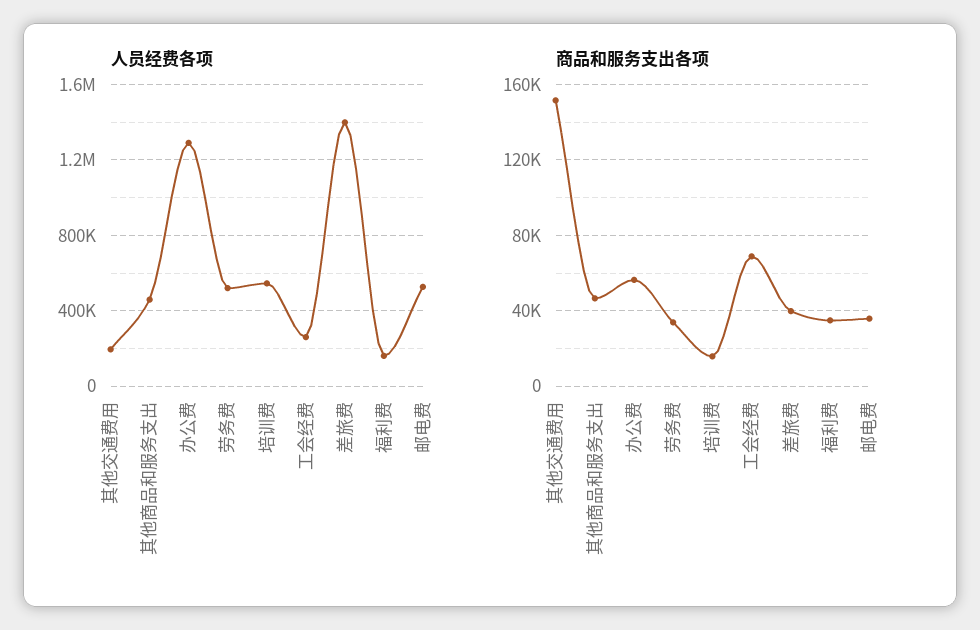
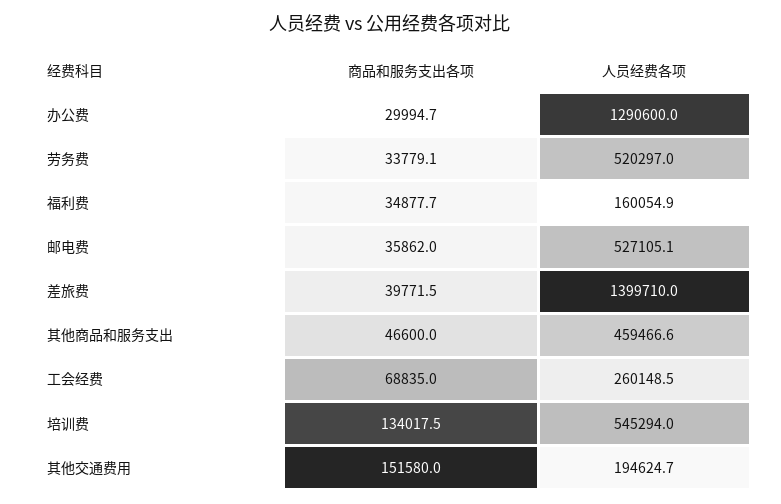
  {
    "人员经费各项": {
      "其他交通费用": 194624.7,
      "其他商品和服务支出": 459466.6,
      "办公费": 1290600,
      "劳务费": 520297,
      "培训费": 545294,
      "工会经费": 260148.5,
      "差旅费": 1399710,
      "福利费": 160054.9,
      "邮电费": 527105.1
    },
    "商品和服务支出各项": {
      "其他交通费用": 151580,
      "其他商品和服务支出": 46600,
-     "办公费": 55000,
+     "办公费": 29994.7,
      "劳务费": 33779.1,
-     "培训费": 15000,
+     "培训费": 134017.5,
      "工会经费": 68835,
      "差旅费": 39771.5,
      "福利费": 34877.7,
      "邮电费": 35862
    }
  }

